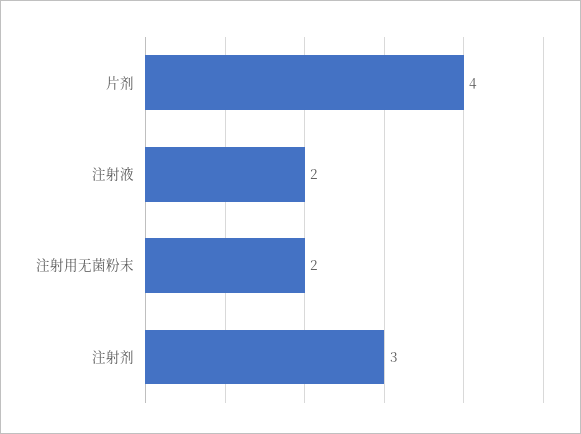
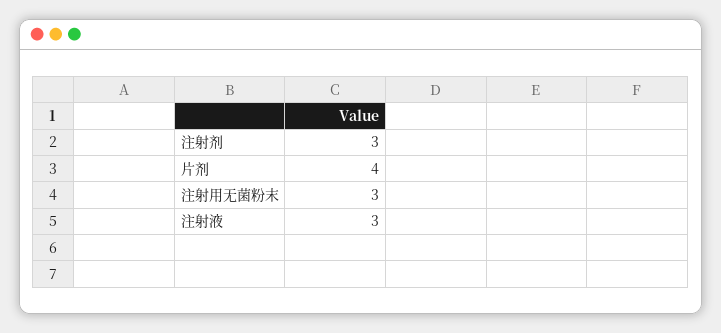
  {
    "片剂": 4,
-   "注射液": 2,
+   "注射液": 3,
-   "注射用无菌粉末": 2,
+   "注射用无菌粉末": 3,
    "注射剂": 3
  }

